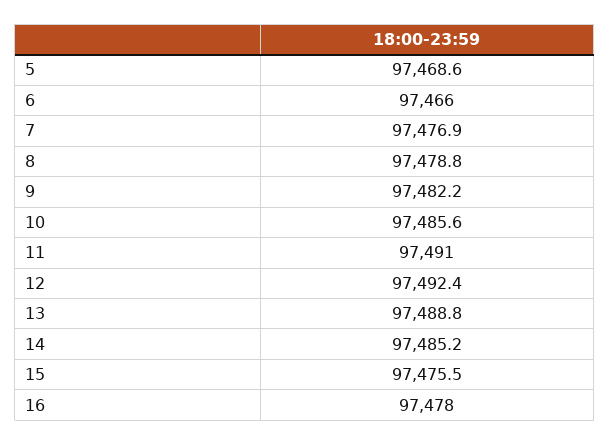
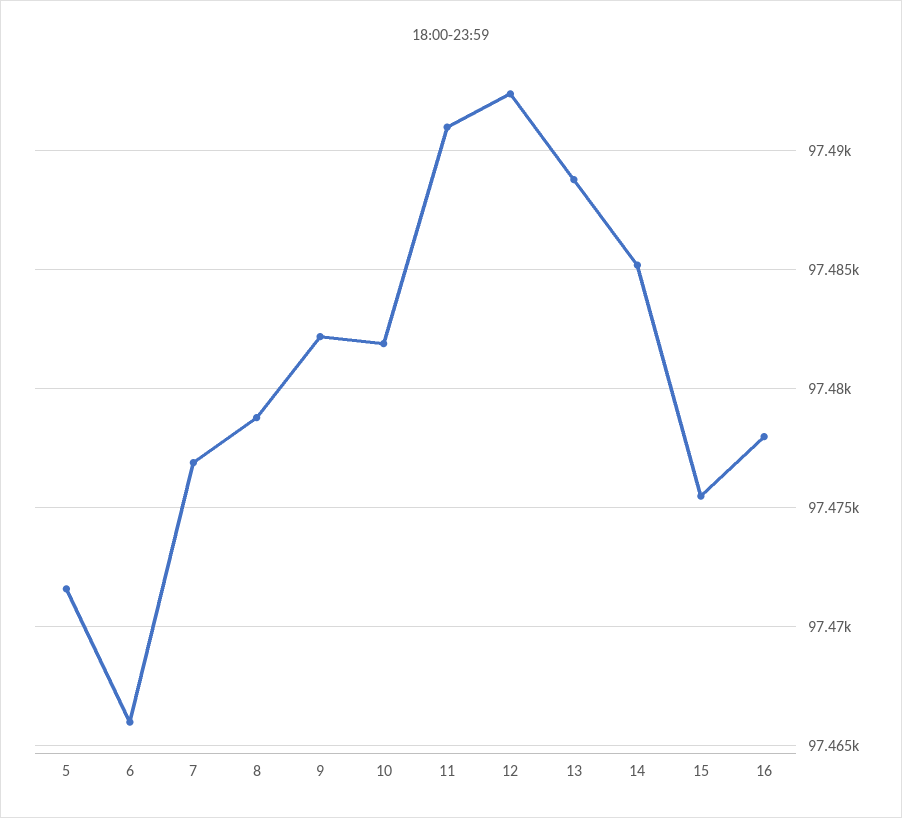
  {
-   "5": 97468.6,
+   "5": 97471.5,
    "6": 97466,
    "7": 97476.9,
    "8": 97478.8,
    "9": 97482.2,
-   "10": 97485.6,
+   "10": 97482,
    "11": 97491,
    "12": 97492.4,
    "13": 97488.8,
    "14": 97485.2,
    "15": 97475.5,
    "16": 97478
  }

